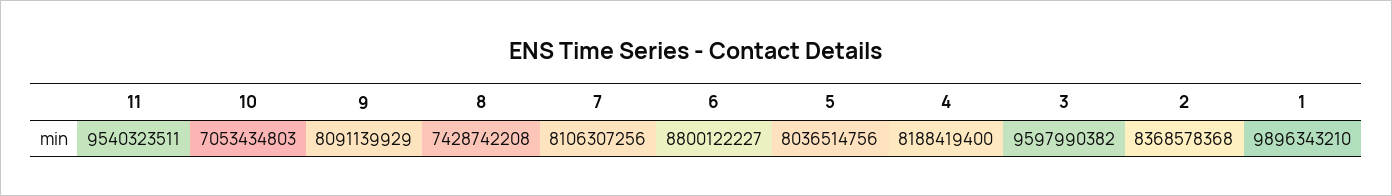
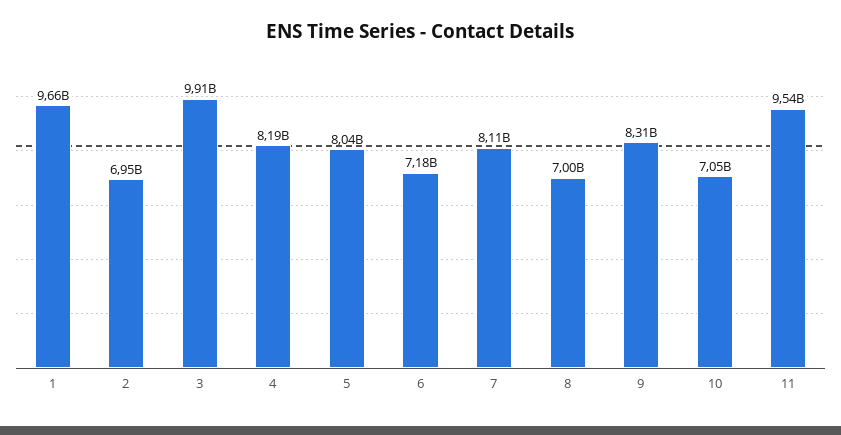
  {
    "11": 9540323511,
    "10": 7053434803,
-   "9": 8091139929,
+   "9": 8310000000,
-   "8": 7428742208,
+   "8": 7000000000,
    "7": 8106307256,
-   "6": 8800122227,
+   "6": 7180000000,
    "5": 8036514756,
    "4": 8188419400,
-   "3": 9597990382,
+   "3": 9910000000,
-   "2": 8368578368,
+   "2": 6950000000,
-   "1": 9896343210
+   "1": 9660000000
  }

